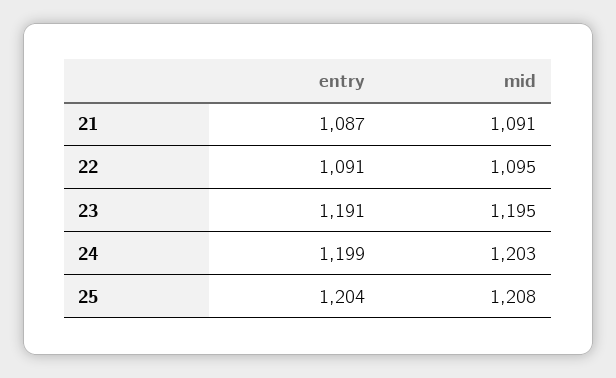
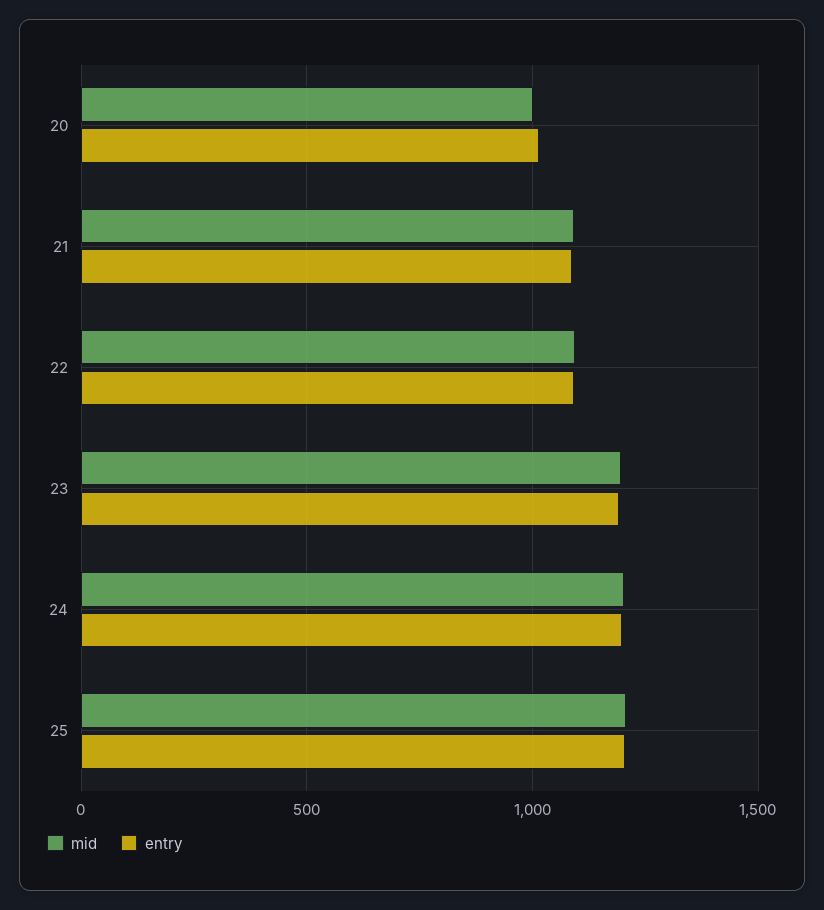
  {
    "entry": {
      "21": 1087,
      "22": 1091,
      "23": 1191,
      "24": 1199,
-     "25": 1204
+     "25": 1204,
+     "20": 1000
    },
    "mid": {
      "21": 1091,
      "22": 1095,
      "23": 1195,
      "24": 1203,
-     "25": 1208
+     "25": 1208,
+     "20": 1000
    }
  }

